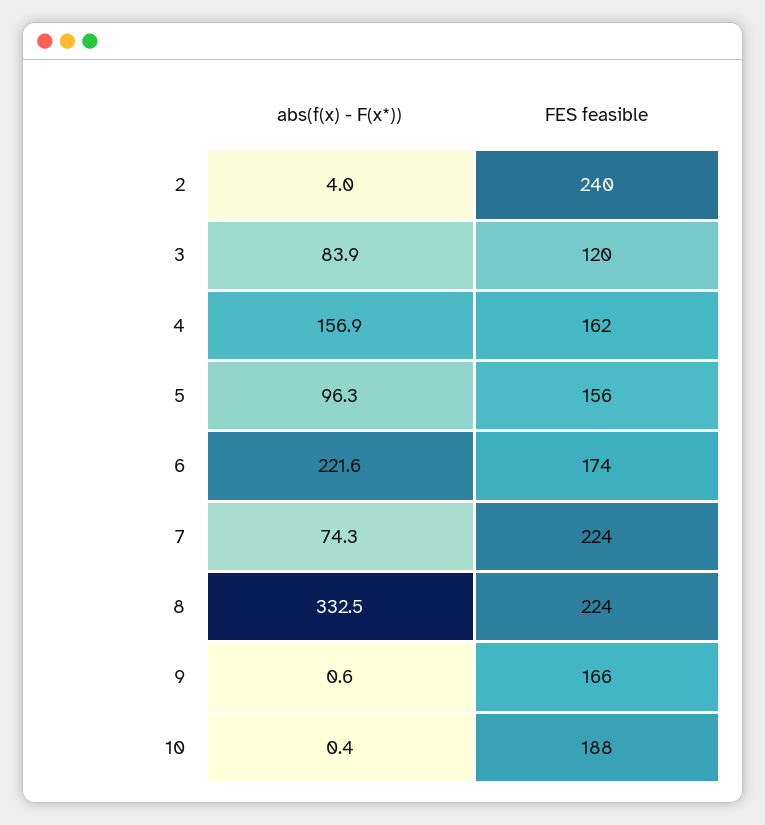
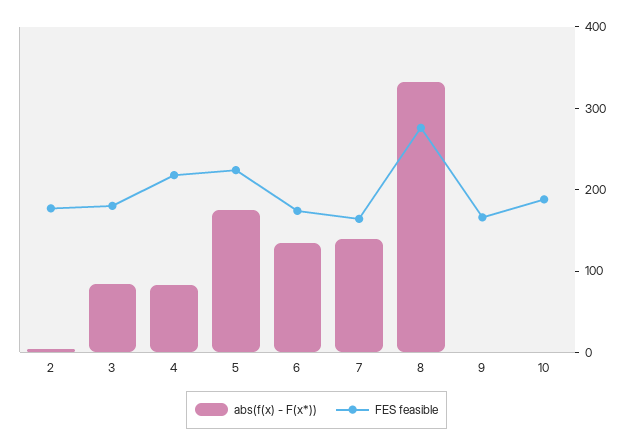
  {
    "abs(f(x) - F(x*))": {
      "2": 4,
      "3": 83.9,
-     "4": 156.9,
+     "4": 80,
-     "5": 96.3,
+     "5": 180,
-     "6": 221.6,
+     "6": 140,
-     "7": 74.3,
+     "7": 140,
      "8": 332.5,
      "9": 0.6,
      "10": 0.4
    },
    "FES feasible": {
-     "2": 240,
+     "2": 180,
-     "3": 120,
+     "3": 180,
-     "4": 162,
+     "4": 220,
-     "5": 156,
+     "5": 220,
      "6": 174,
-     "7": 224,
+     "7": 160,
-     "8": 224,
+     "8": 280,
      "9": 166,
      "10": 188
    }
  }

